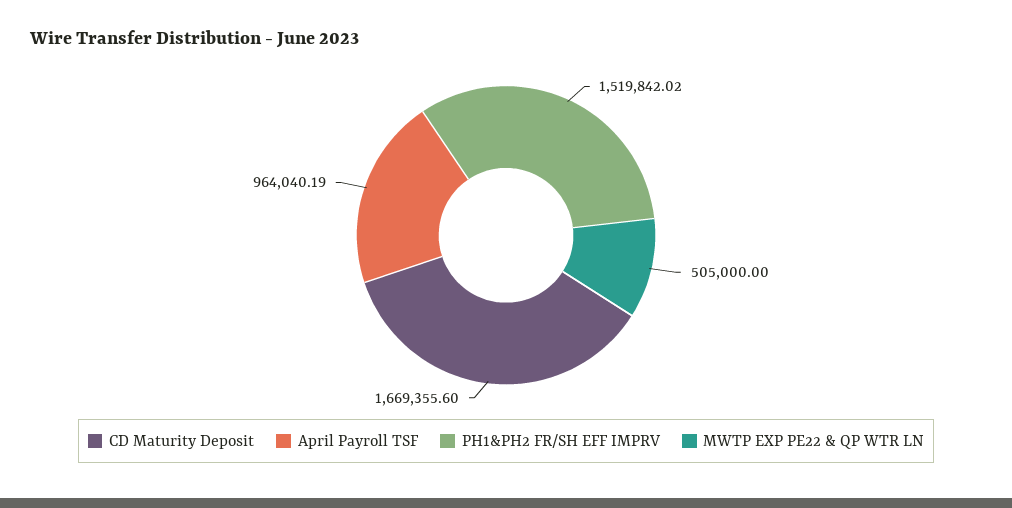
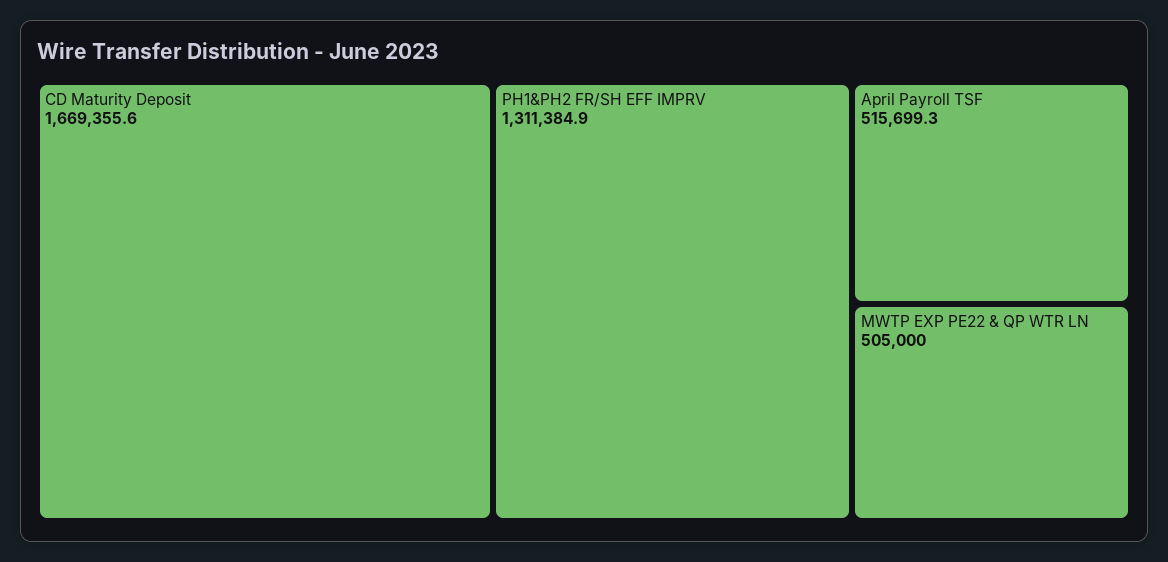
  {
    "CD Maturity Deposit": 1669355.6,
-   "April Payroll TSF": 964040.19,
+   "April Payroll TSF": 515699.3,
-   "PH1&PH2 FR/SH EFF IMPRV": 1519842.02,
+   "PH1&PH2 FR/SH EFF IMPRV": 1311384.9,
    "MWTP EXP PE22 & QP WTR LN": 505000
  }

